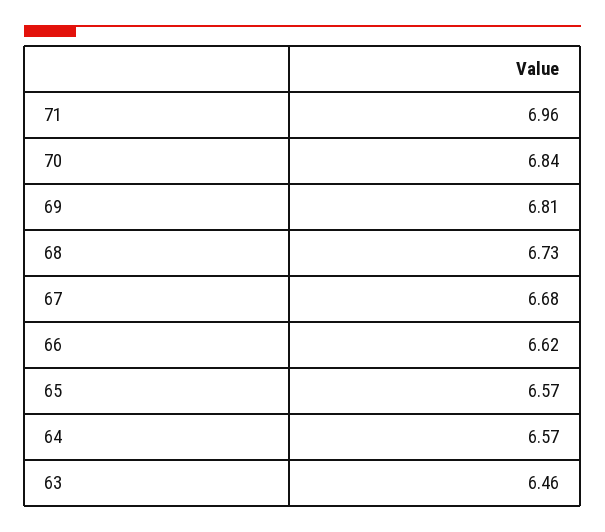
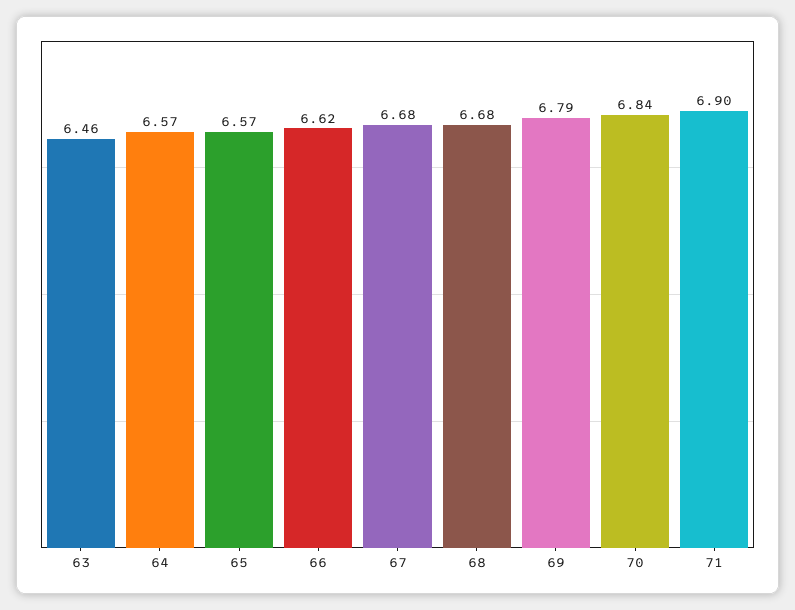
  {
-   "71": 6.96,
+   "71": 6.9,
    "70": 6.84,
-   "69": 6.81,
+   "69": 6.79,
-   "68": 6.73,
+   "68": 6.68,
    "67": 6.68,
    "66": 6.62,
    "65": 6.57,
    "64": 6.57,
    "63": 6.46
  }

